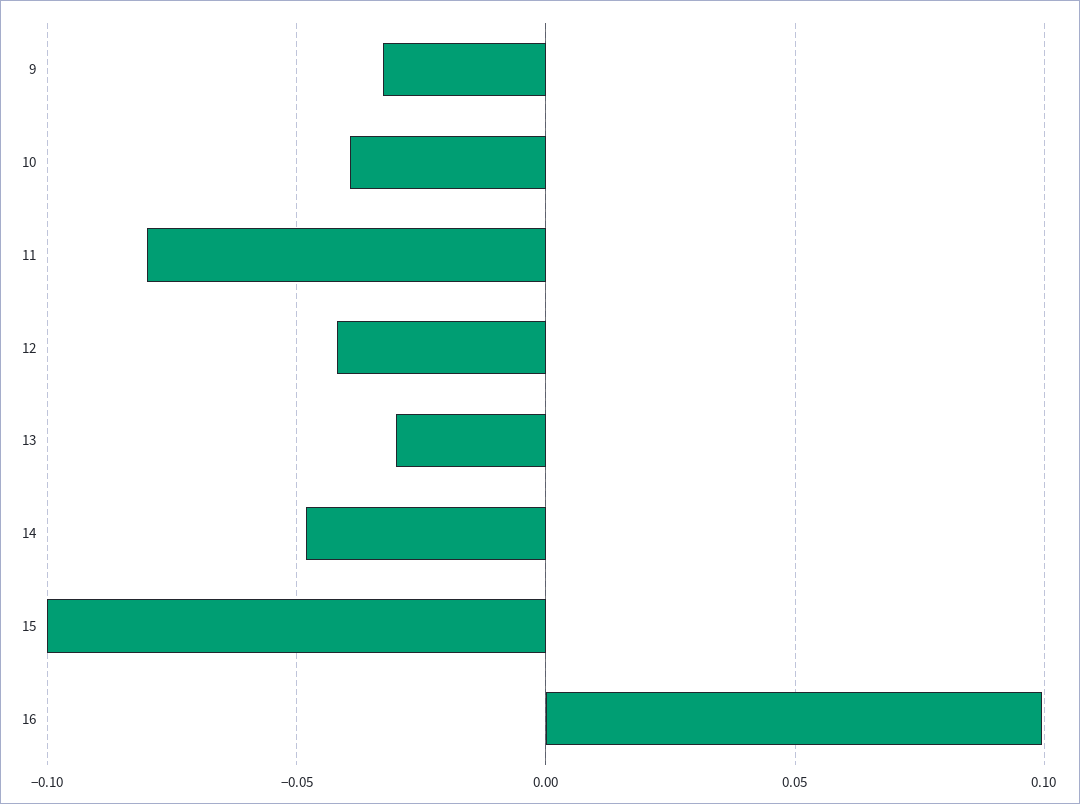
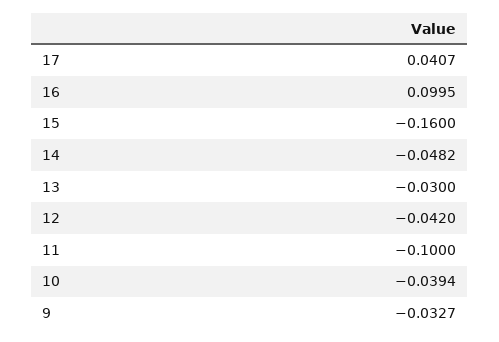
  {
    "9": -0.0327,
    "10": -0.0394,
-   "11": -0.08,
+   "11": -0.1,
    "12": -0.042,
    "13": -0.03,
    "14": -0.0482,
-   "15": -0.1,
+   "15": -0.16,
-   "16": 0.0995
+   "16": 0.0995,
+   "17": 0.0407
  }

